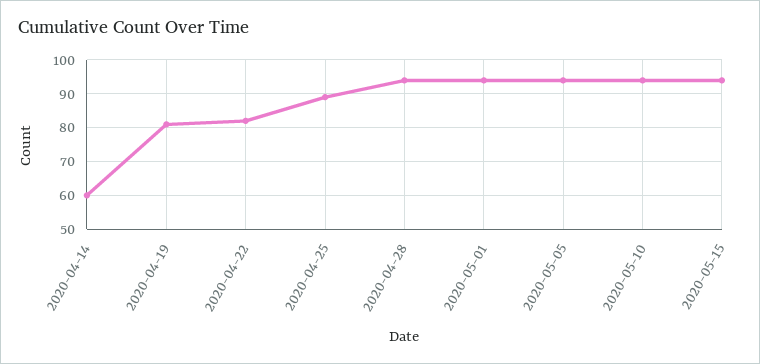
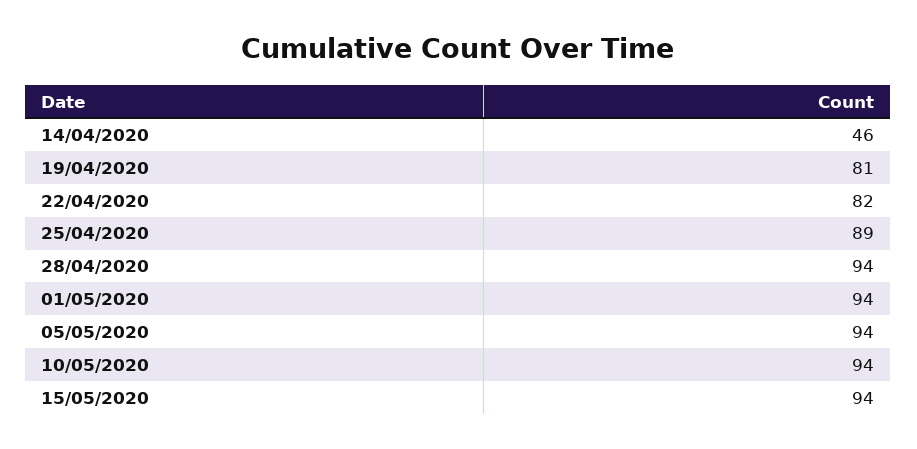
  {
-   "2020-04-14": 60,
+   "2020-04-14": 46,
    "2020-04-19": 81,
    "2020-04-22": 82,
    "2020-04-25": 89,
    "2020-04-28": 94,
    "2020-05-01": 94,
    "2020-05-05": 94,
    "2020-05-10": 94,
    "2020-05-15": 94
  }

